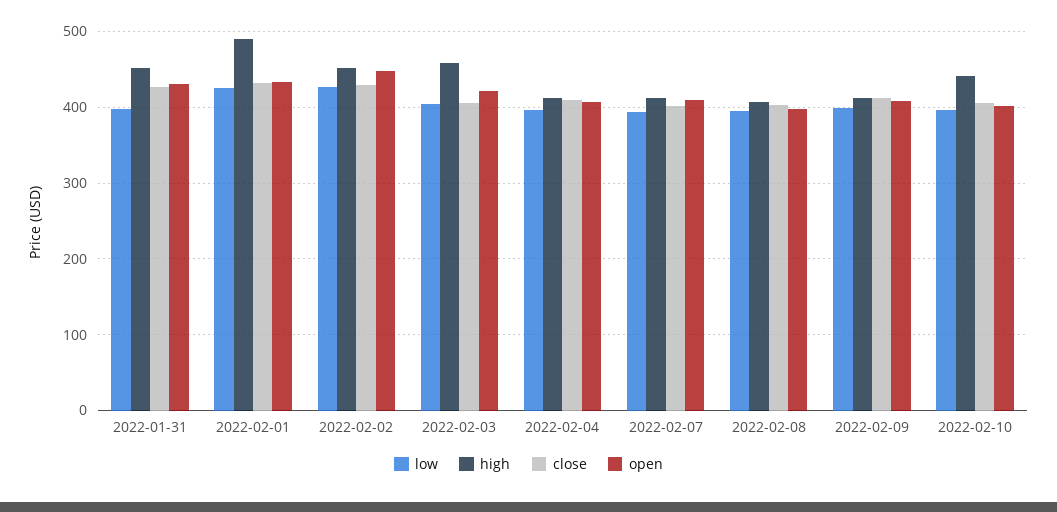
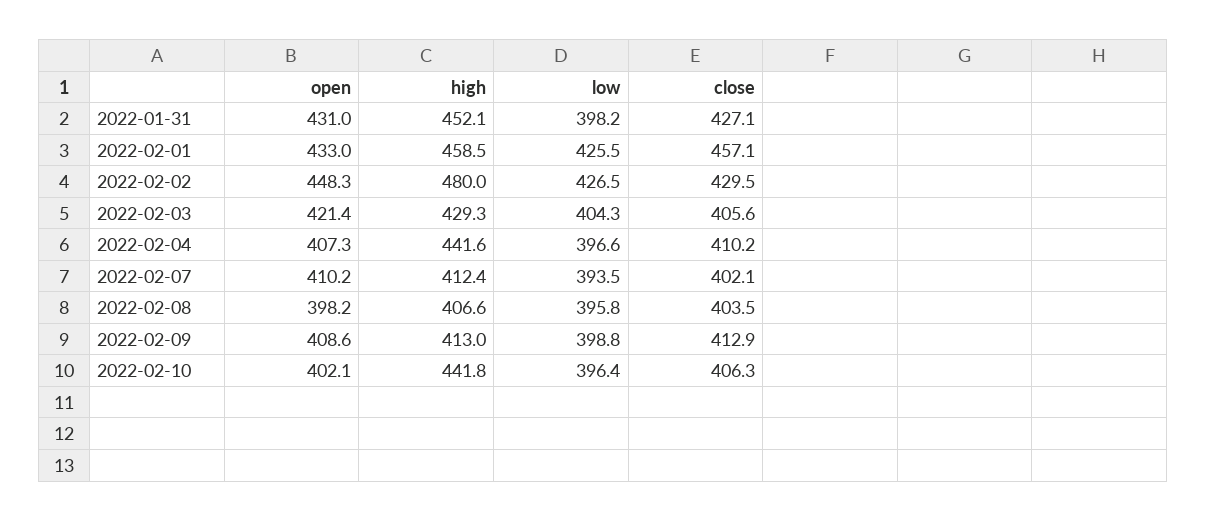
  {
    "low": {
      "2022-01-31": 398.2,
      "2022-02-01": 425.5,
      "2022-02-02": 426.5,
      "2022-02-03": 404.3,
      "2022-02-04": 396.6,
      "2022-02-07": 393.5,
      "2022-02-08": 395.8,
      "2022-02-09": 398.8,
      "2022-02-10": 396.4
    },
    "high": {
      "2022-01-31": 452.1,
-     "2022-02-01": 490,
+     "2022-02-01": 458.5,
-     "2022-02-02": 450,
+     "2022-02-02": 480,
-     "2022-02-03": 460,
+     "2022-02-03": 429.3,
-     "2022-02-04": 410,
+     "2022-02-04": 441.6,
      "2022-02-07": 412.4,
      "2022-02-08": 406.6,
      "2022-02-09": 413,
      "2022-02-10": 441.8
    },
    "close": {
      "2022-01-31": 427.1,
-     "2022-02-01": 430,
+     "2022-02-01": 457.1,
      "2022-02-02": 429.5,
      "2022-02-03": 405.6,
      "2022-02-04": 410.2,
      "2022-02-07": 402.1,
      "2022-02-08": 403.5,
      "2022-02-09": 412.9,
      "2022-02-10": 406.3
    },
    "open": {
      "2022-01-31": 431,
      "2022-02-01": 433,
      "2022-02-02": 448.3,
      "2022-02-03": 421.4,
      "2022-02-04": 407.3,
      "2022-02-07": 410.2,
      "2022-02-08": 398.2,
      "2022-02-09": 408.6,
      "2022-02-10": 402.1
    }
  }

